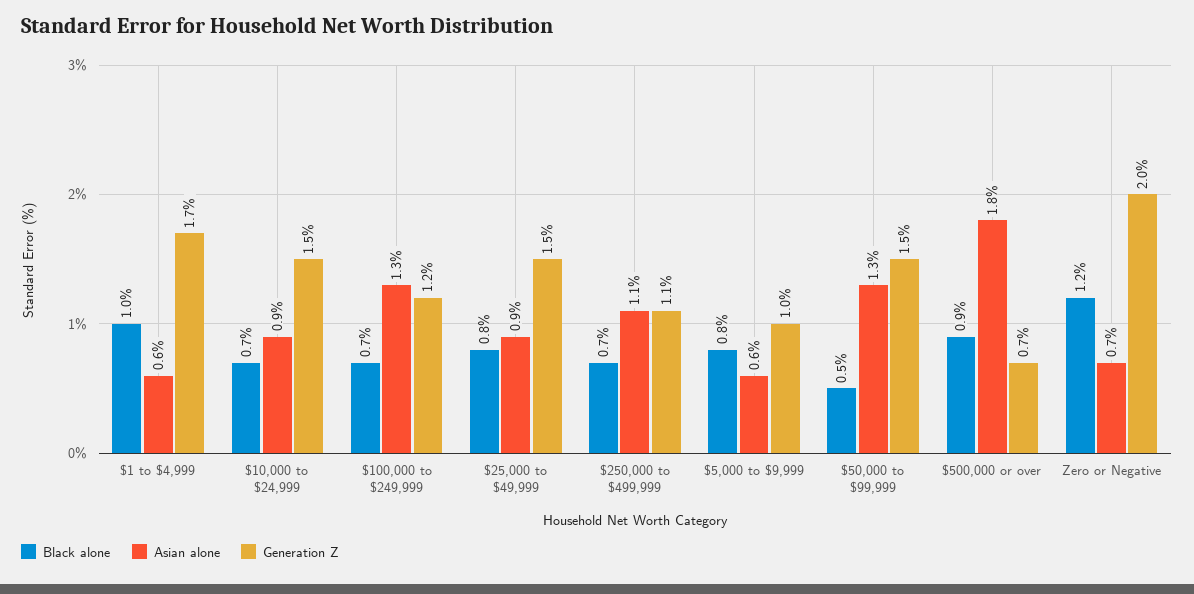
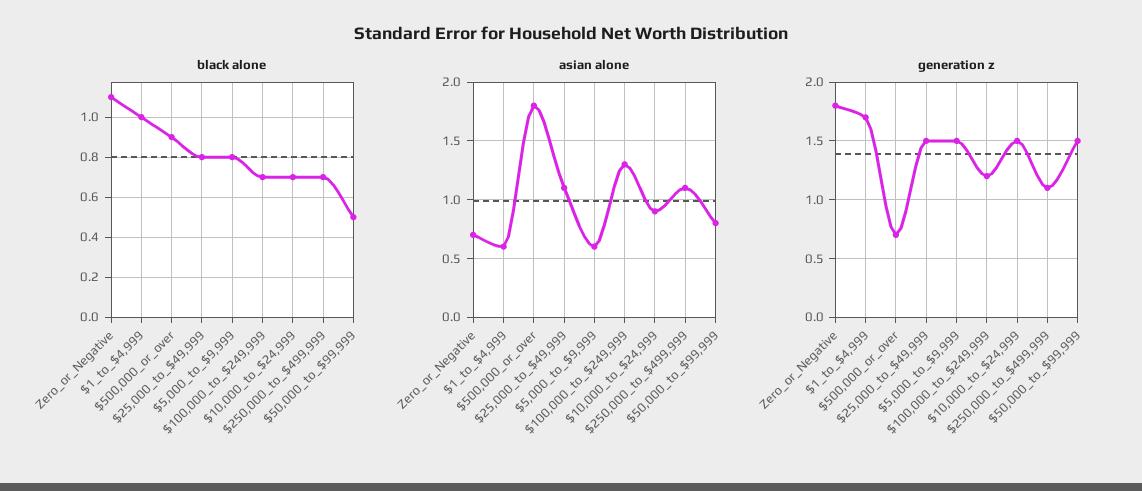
  {
    "Black alone": {
      "$1 to $4,999": 1,
      "$10,000 to $24,999": 0.7,
      "$100,000 to $249,999": 0.7,
      "$25,000 to $49,999": 0.8,
      "$250,000 to $499,999": 0.7,
      "$5,000 to $9,999": 0.8,
      "$50,000 to $99,999": 0.5,
      "$500,000 or over": 0.9,
-     "Zero or Negative": 1.2
+     "Zero or Negative": 1.1
    },
    "Asian alone": {
      "$1 to $4,999": 0.6,
      "$10,000 to $24,999": 0.9,
      "$100,000 to $249,999": 1.3,
-     "$25,000 to $49,999": 0.9,
+     "$25,000 to $49,999": 1.1,
      "$250,000 to $499,999": 1.1,
      "$5,000 to $9,999": 0.6,
-     "$50,000 to $99,999": 1.3,
+     "$50,000 to $99,999": 0.8,
      "$500,000 or over": 1.8,
      "Zero or Negative": 0.7
    },
    "Generation Z": {
      "$1 to $4,999": 1.7,
      "$10,000 to $24,999": 1.5,
      "$100,000 to $249,999": 1.2,
      "$25,000 to $49,999": 1.5,
      "$250,000 to $499,999": 1.1,
-     "$5,000 to $9,999": 1,
+     "$5,000 to $9,999": 1.5,
      "$50,000 to $99,999": 1.5,
      "$500,000 or over": 0.7,
-     "Zero or Negative": 2
+     "Zero or Negative": 1.8
    }
  }

